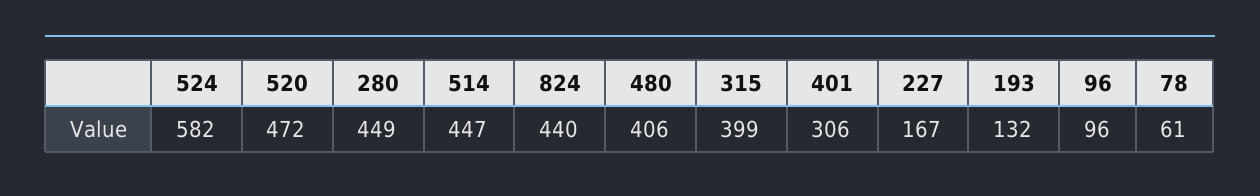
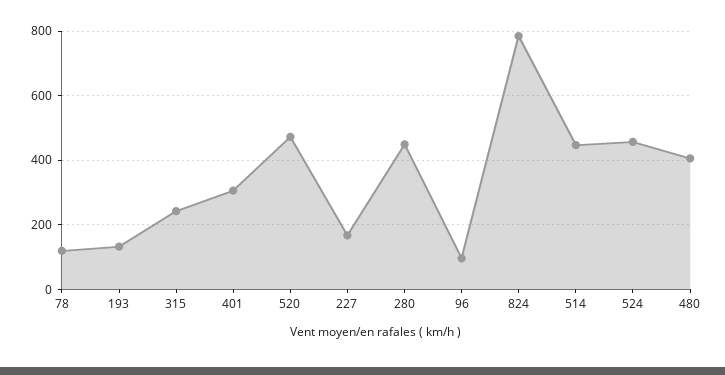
  {
-   "524": 582,
+   "524": 460,
    "520": 472,
    "280": 449,
    "514": 447,
-   "824": 440,
+   "824": 780,
    "480": 406,
-   "315": 399,
+   "315": 240,
    "401": 306,
    "227": 167,
    "193": 132,
    "96": 96,
-   "78": 61
+   "78": 120
  }

